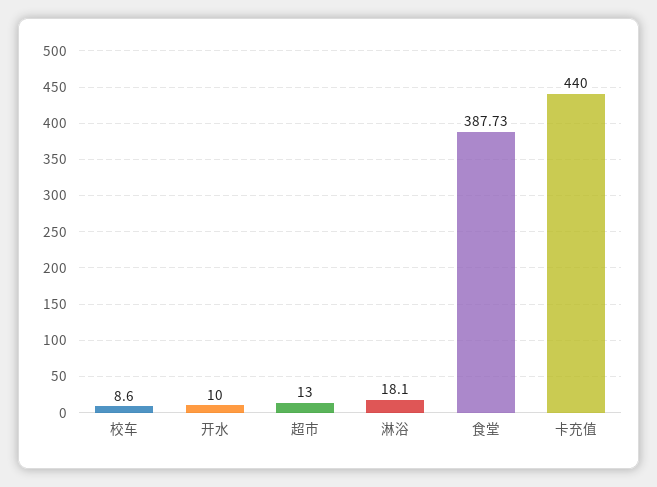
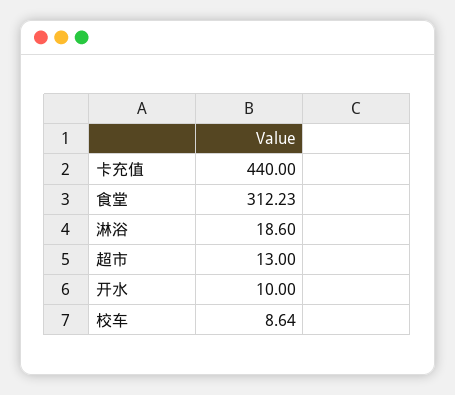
  {
-   "校车": 8.6,
+   "校车": 8.64,
    "开水": 10,
    "超市": 13,
-   "淋浴": 18.1,
+   "淋浴": 18.6,
-   "食堂": 387.73,
+   "食堂": 312.23,
    "卡充值": 440
  }

